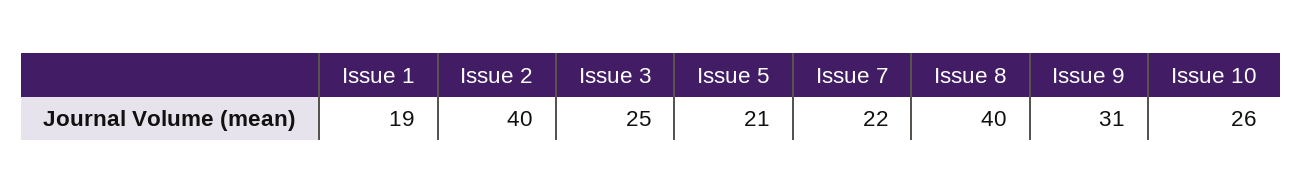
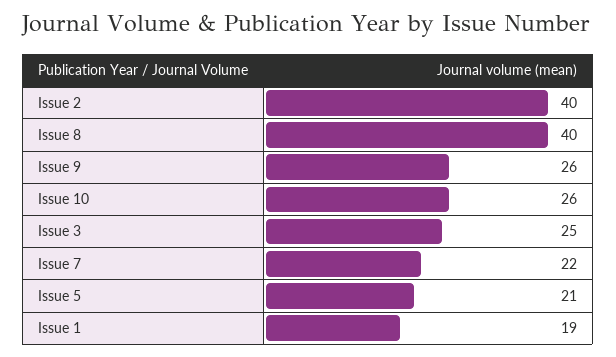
  {
    "Issue 1": 19,
    "Issue 2": 40,
    "Issue 3": 25,
    "Issue 5": 21,
    "Issue 7": 22,
    "Issue 8": 40,
-   "Issue 9": 31,
+   "Issue 9": 26,
    "Issue 10": 26
  }

